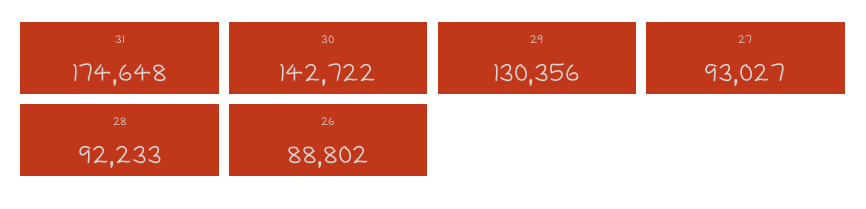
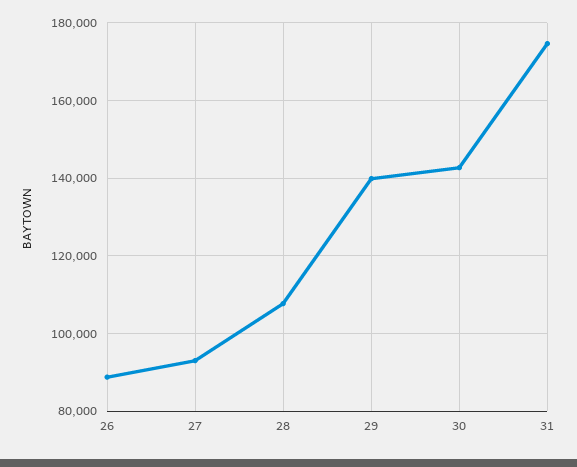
  {
    "31": 174648,
    "30": 142722,
-   "29": 130356,
+   "29": 140000,
    "27": 93027,
-   "28": 92233,
+   "28": 108000,
    "26": 88802
  }

